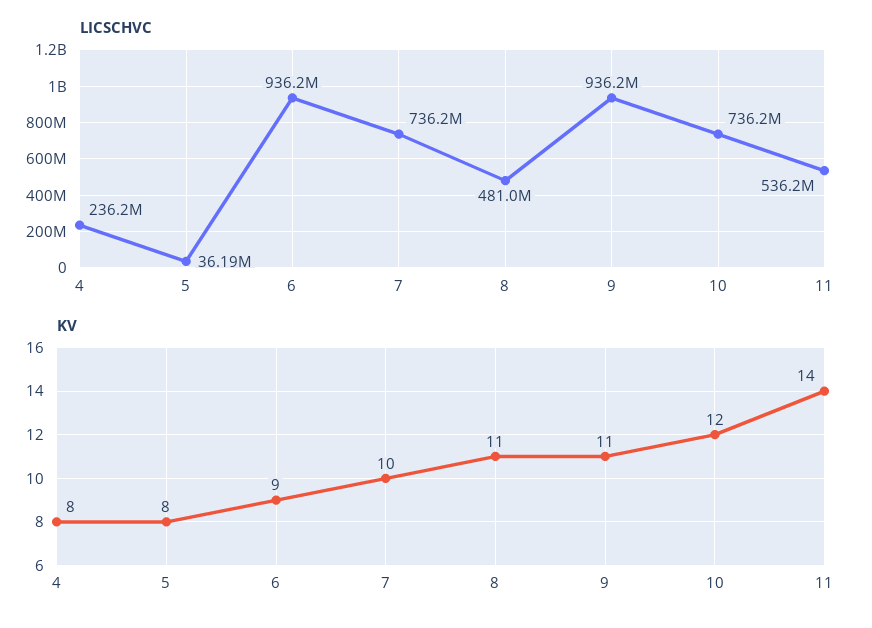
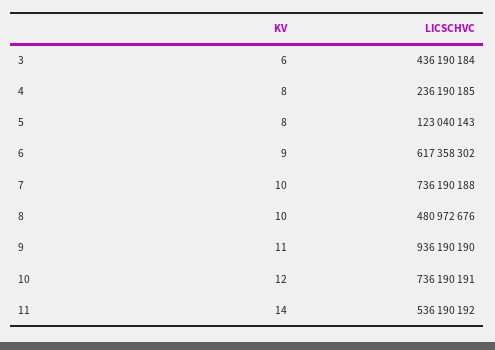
  {
    "LICSCHVC": {
      "4": 236190185,
-     "5": 36190000,
+     "5": 123040143,
-     "6": 936200000,
+     "6": 617358302,
      "7": 736190188,
      "8": 480972676,
      "9": 936190190,
      "10": 736190191,
-     "11": 536190192
+     "11": 536190192,
+     "3": 436190184
    },
    "KV": {
      "4": 8,
      "5": 8,
      "6": 9,
      "7": 10,
-     "8": 11,
+     "8": 10,
      "9": 11,
      "10": 12,
-     "11": 14
+     "11": 14,
+     "3": 6
    }
  }

